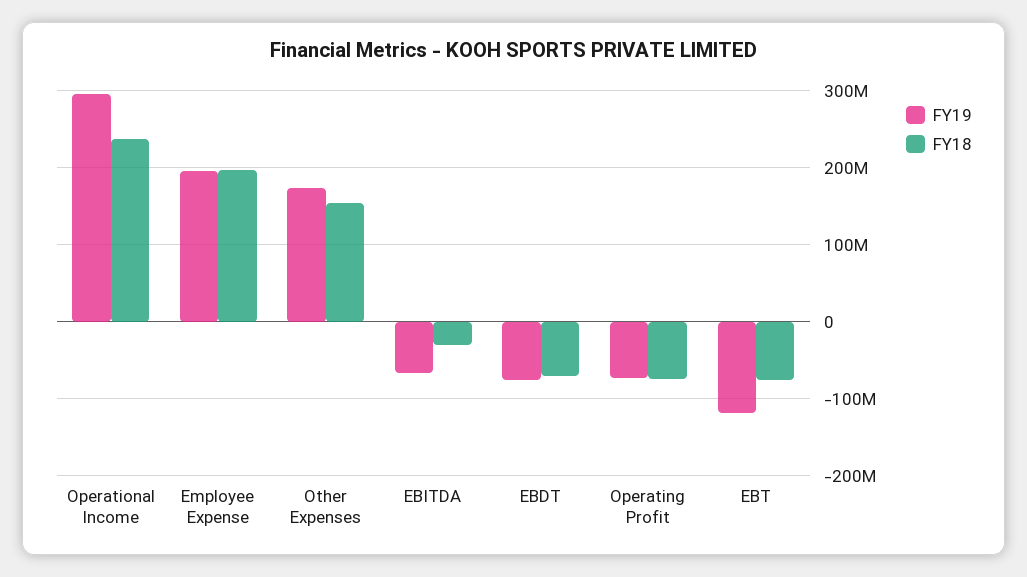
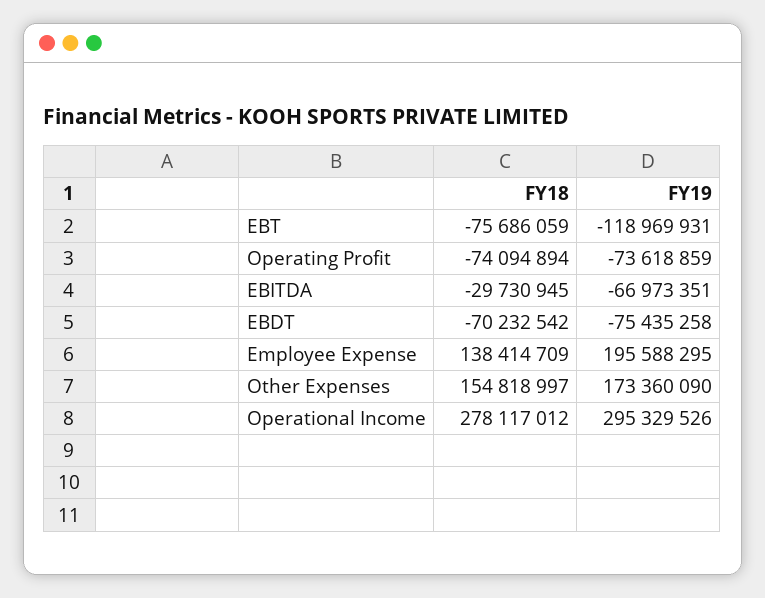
  {
    "FY19": {
      "Operational Income": 295329526,
      "Employee Expense": 195588295,
      "Other Expenses": 173360090,
      "EBITDA": -66973351,
      "EBDT": -75435258,
      "Operating Profit": -73618859,
      "EBT": -118969931
    },
    "FY18": {
-     "Operational Income": 240000000,
+     "Operational Income": 278117012,
-     "Employee Expense": 200000000,
+     "Employee Expense": 138414709,
      "Other Expenses": 154818997,
      "EBITDA": -29730945,
      "EBDT": -70232542,
      "Operating Profit": -74094894,
      "EBT": -75686059
    }
  }

